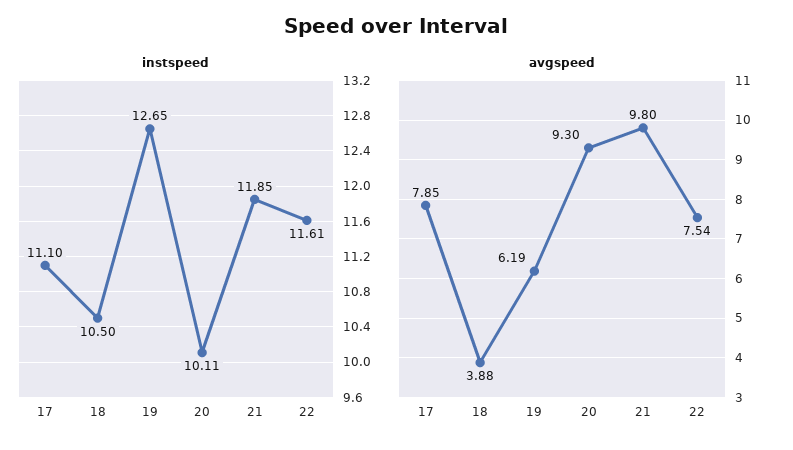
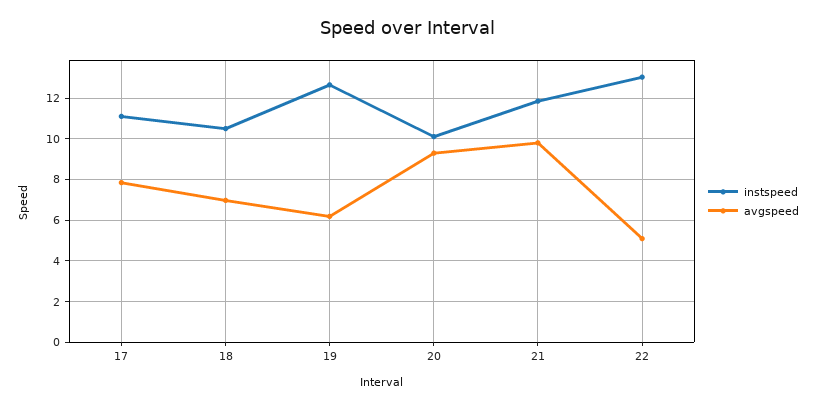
  {
    "instspeed": {
      "17": 11.1,
      "18": 10.5,
      "19": 12.65,
      "20": 10.11,
      "21": 11.85,
-     "22": 11.61
+     "22": 13
    },
    "avgspeed": {
      "17": 7.85,
-     "18": 3.88,
+     "18": 7,
      "19": 6.19,
      "20": 9.3,
      "21": 9.8,
-     "22": 7.54
+     "22": 5
    }
  }

